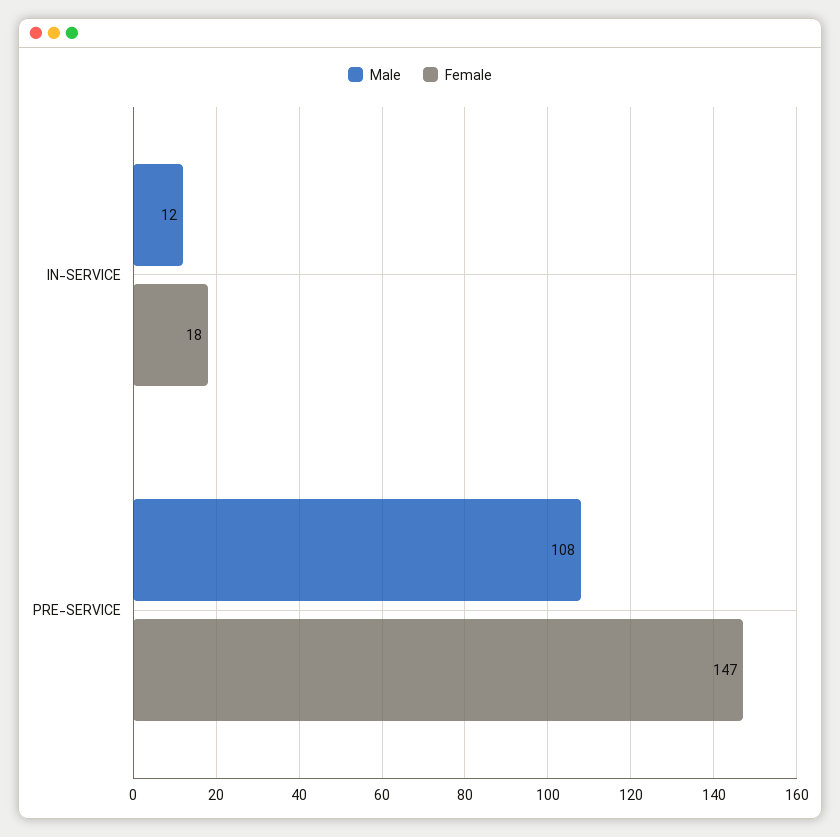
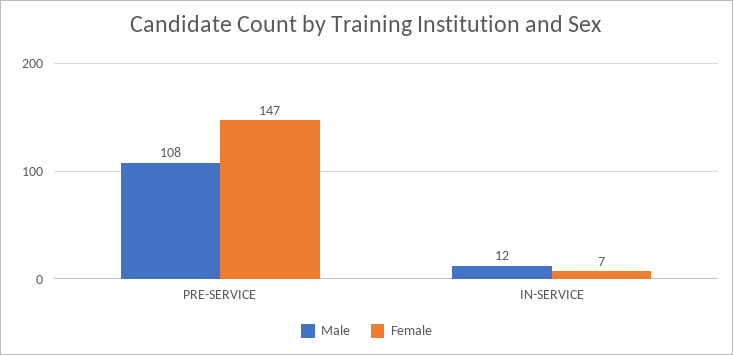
  {
    "Male": {
      "IN-SERVICE": 12,
      "PRE-SERVICE": 108
    },
    "Female": {
-     "IN-SERVICE": 18,
+     "IN-SERVICE": 7,
      "PRE-SERVICE": 147
    }
  }

